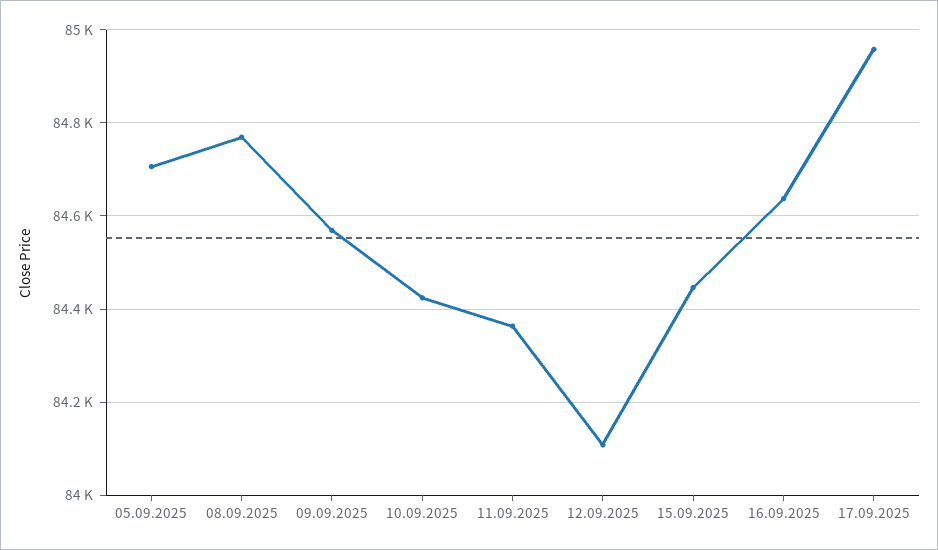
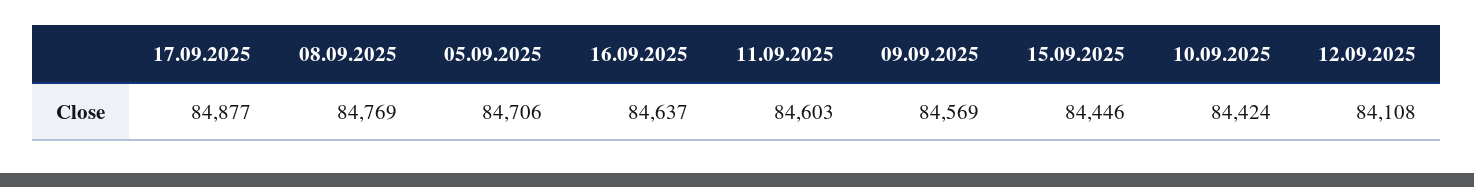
  {
    "05.09.2025": 84706,
    "08.09.2025": 84769,
    "09.09.2025": 84569,
    "10.09.2025": 84424,
-   "11.09.2025": 84360,
+   "11.09.2025": 84603,
    "12.09.2025": 84108,
    "15.09.2025": 84446,
    "16.09.2025": 84637,
-   "17.09.2025": 84960
+   "17.09.2025": 84877
  }

